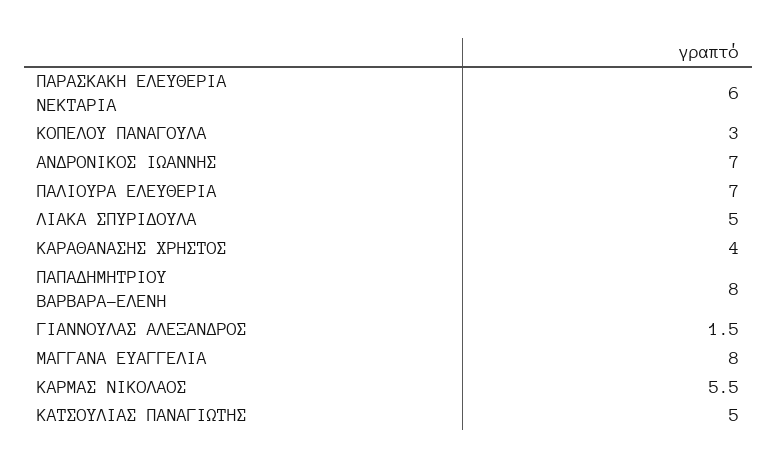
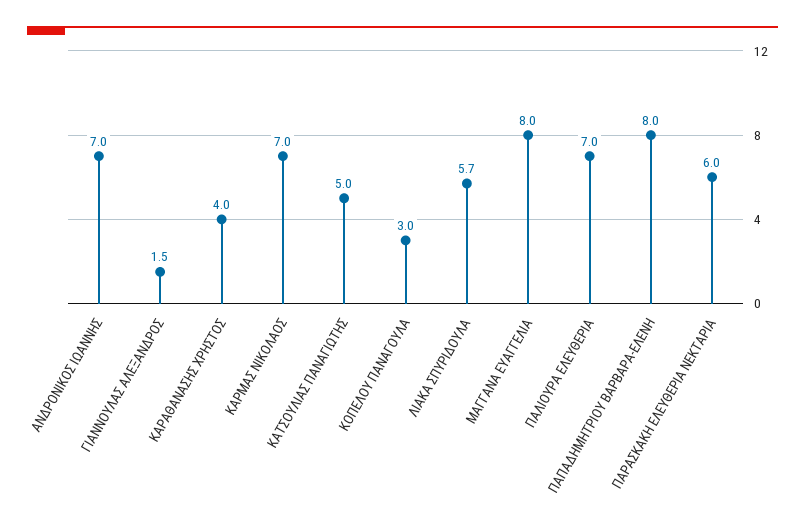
  {
    "ΠΑΡΑΣΚΑΚΗ ΕΛΕΥΘΕΡΙΑ ΝΕΚΤΑΡΙΑ": 6,
    "ΚΟΠΕΛΟΥ ΠΑΝΑΓΟΥΛΑ": 3,
    "ΑΝΔΡΟΝΙΚΟΣ ΙΩΑΝΝΗΣ": 7,
    "ΠΑΛΙΟΥΡΑ ΕΛΕΥΘΕΡΙΑ": 7,
-   "ΛΙΑΚΑ ΣΠΥΡΙΔΟΥΛΑ": 5,
+   "ΛΙΑΚΑ ΣΠΥΡΙΔΟΥΛΑ": 5.7,
    "ΚΑΡΑΘΑΝΑΣΗΣ ΧΡΗΣΤΟΣ": 4,
    "ΠΑΠΑΔΗΜΗΤΡΙΟΥ ΒΑΡΒΑΡΑ-ΕΛΕΝΗ": 8,
    "ΓΙΑΝΝΟΥΛΑΣ ΑΛΕΞΑΝΔΡΟΣ": 1.5,
    "ΜΑΓΓΑΝΑ ΕΥΑΓΓΕΛΙΑ": 8,
-   "ΚΑΡΜΑΣ ΝΙΚΟΛΑΟΣ": 5.5,
+   "ΚΑΡΜΑΣ ΝΙΚΟΛΑΟΣ": 7,
    "ΚΑΤΣΟΥΛΙΑΣ ΠΑΝΑΓΙΩΤΗΣ": 5
  }

